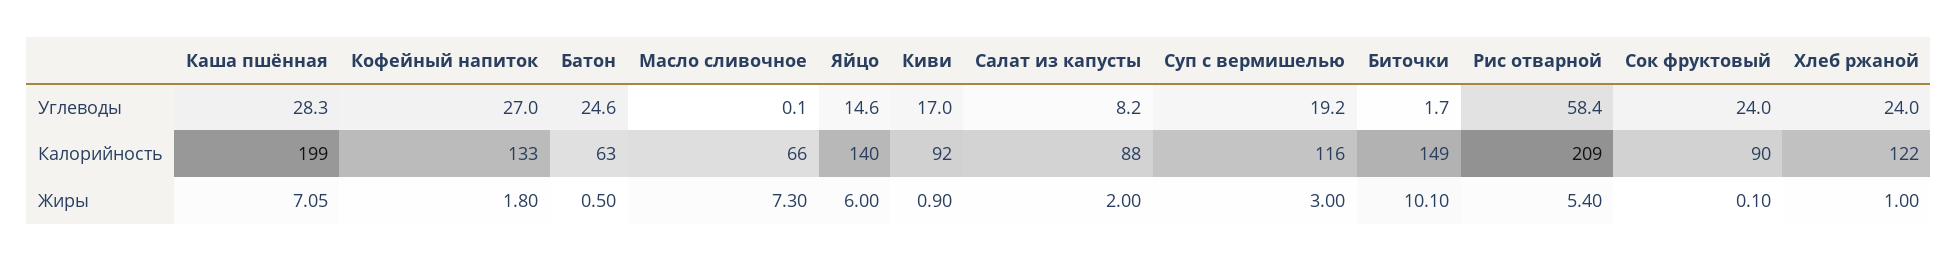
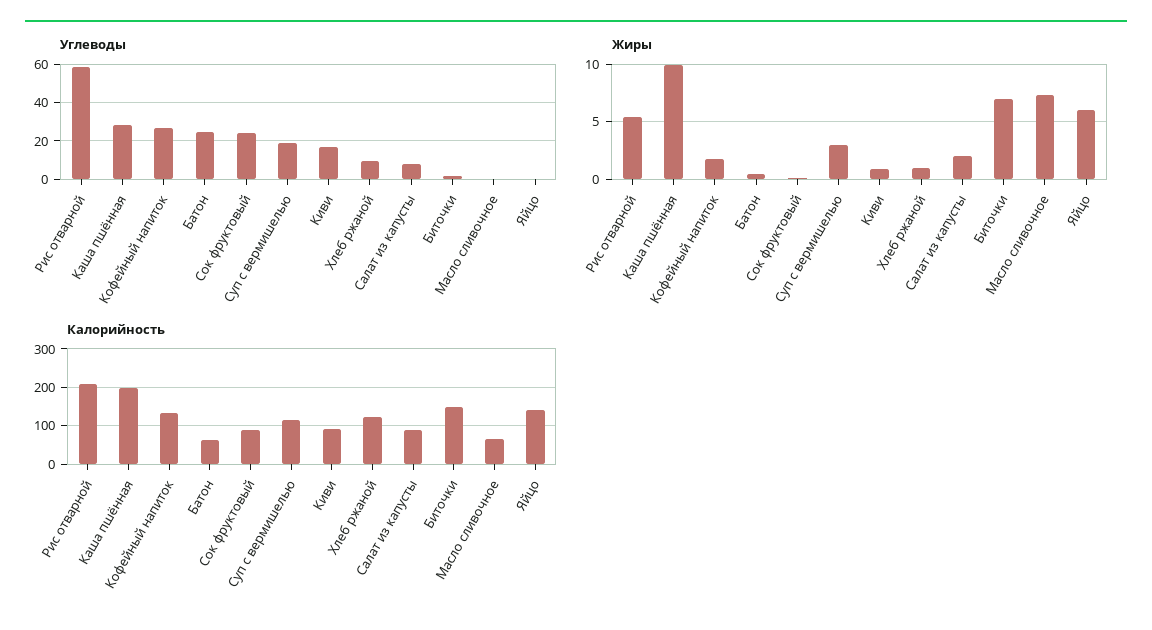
  {
    "Углеводы": {
      "Каша пшённая": 28.3,
      "Кофейный напиток": 27,
      "Батон": 24.6,
      "Масло сливочное": 0.1,
-     "Яйцо": 14.6,
+     "Яйцо": 0,
      "Киви": 17,
      "Салат из капусты": 8.2,
      "Суп с вермишелью": 19.2,
      "Биточки": 1.7,
      "Рис отварной": 58.4,
      "Сок фруктовый": 24,
-     "Хлеб ржаной": 24
+     "Хлеб ржаной": 10
    },
    "Калорийность": {
      "Каша пшённая": 199,
      "Кофейный напиток": 133,
      "Батон": 63,
      "Масло сливочное": 66,
      "Яйцо": 140,
      "Киви": 92,
      "Салат из капусты": 88,
      "Суп с вермишелью": 116,
      "Биточки": 149,
      "Рис отварной": 209,
      "Сок фруктовый": 90,
      "Хлеб ржаной": 122
    },
    "Жиры": {
-     "Каша пшённая": 7.05,
+     "Каша пшённая": 10,
      "Кофейный напиток": 1.8,
      "Батон": 0.5,
      "Масло сливочное": 7.3,
      "Яйцо": 6,
      "Киви": 0.9,
      "Салат из капусты": 2,
      "Суп с вермишелью": 3,
-     "Биточки": 10.1,
+     "Биточки": 7,
      "Рис отварной": 5.4,
      "Сок фруктовый": 0.1,
      "Хлеб ржаной": 1
    }
  }

